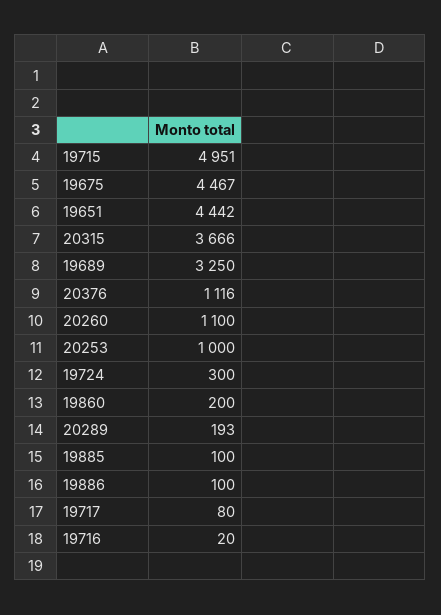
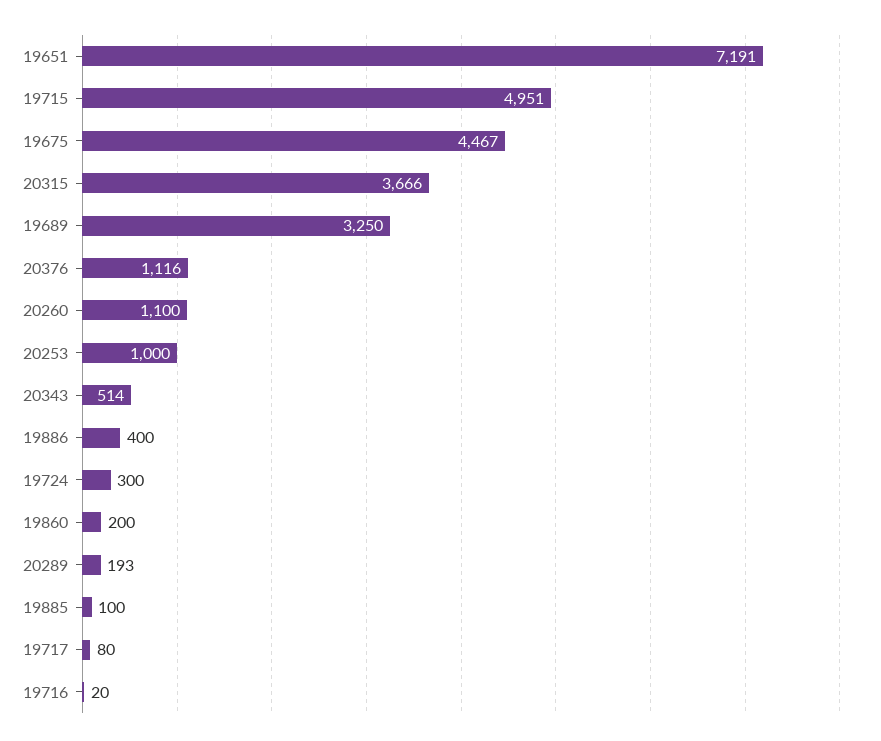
  {
    "19715": 4951,
    "19675": 4467,
-   "19651": 4442,
+   "19651": 7191,
    "20315": 3666,
    "19689": 3250,
    "20376": 1116,
    "20260": 1100,
    "20253": 1000,
    "19724": 300,
    "19860": 200,
    "20289": 193,
    "19885": 100,
-   "19886": 100,
+   "19886": 400,
    "19717": 80,
-   "19716": 20
+   "19716": 20,
+   "20343": 514
  }

